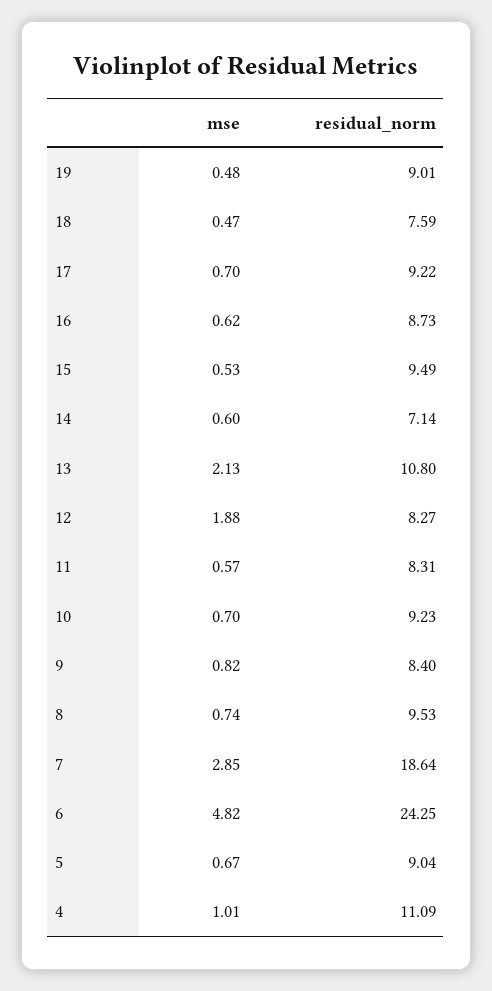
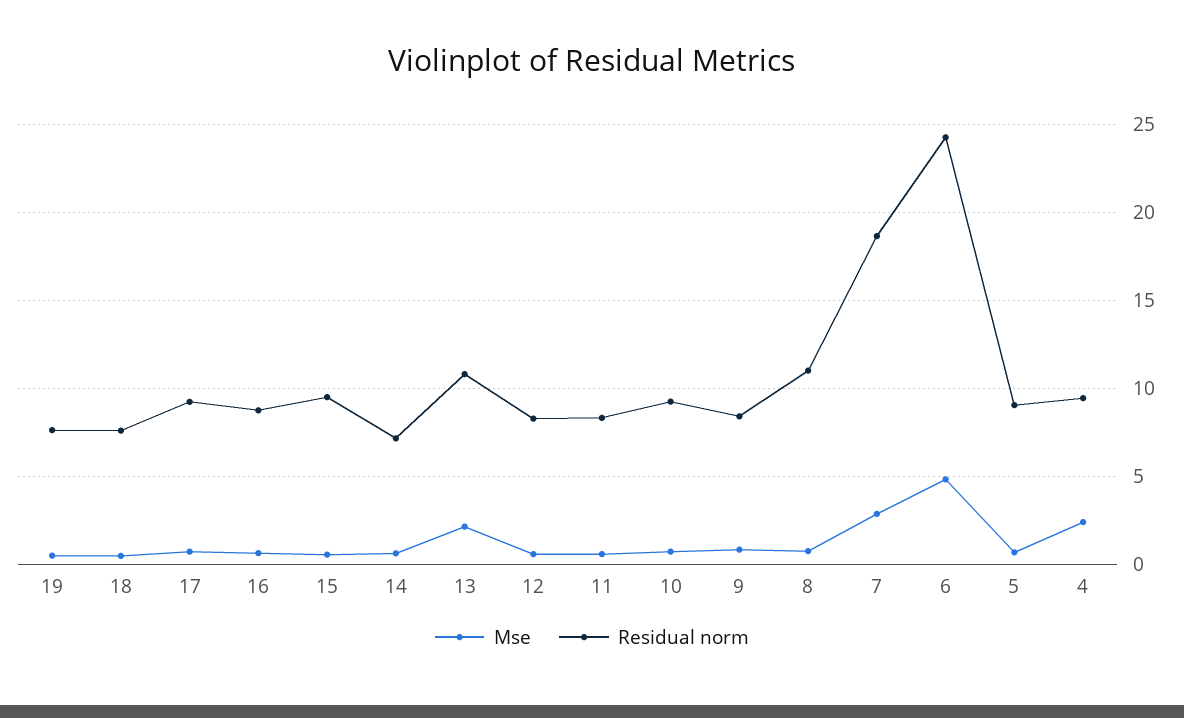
  {
    "mse": {
      "19": 0.48,
      "18": 0.47,
      "17": 0.7,
      "16": 0.62,
      "15": 0.53,
      "14": 0.6,
      "13": 2.13,
-     "12": 1.88,
+     "12": 0.5,
      "11": 0.57,
      "10": 0.7,
      "9": 0.82,
      "8": 0.74,
      "7": 2.85,
      "6": 4.82,
      "5": 0.67,
-     "4": 1.01
+     "4": 2.5
    },
    "residual_norm": {
-     "19": 9.01,
+     "19": 7.5,
      "18": 7.59,
      "17": 9.22,
      "16": 8.73,
      "15": 9.49,
      "14": 7.14,
      "13": 10.8,
      "12": 8.27,
      "11": 8.31,
      "10": 9.23,
      "9": 8.4,
-     "8": 9.53,
+     "8": 11,
      "7": 18.64,
      "6": 24.25,
      "5": 9.04,
-     "4": 11.09
+     "4": 9.5
    }
  }

